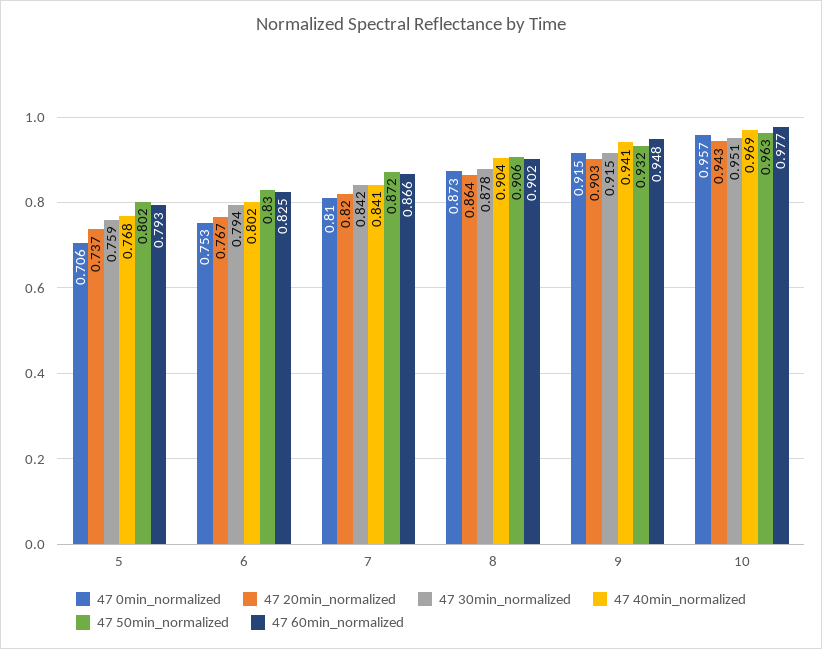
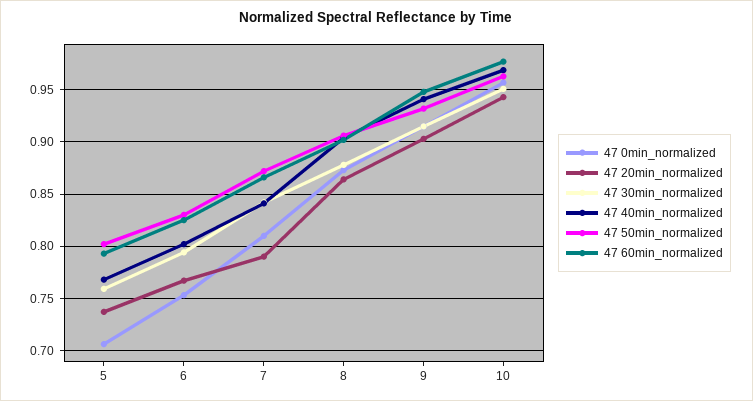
  {
    "47 0min_normalized": {
      "5": 0.706,
      "6": 0.753,
      "7": 0.81,
      "8": 0.873,
      "9": 0.915,
      "10": 0.957
    },
    "47 20min_normalized": {
      "5": 0.737,
      "6": 0.767,
-     "7": 0.82,
+     "7": 0.79,
      "8": 0.864,
      "9": 0.903,
      "10": 0.943
    },
    "47 30min_normalized": {
      "5": 0.759,
      "6": 0.794,
      "7": 0.842,
      "8": 0.878,
      "9": 0.915,
      "10": 0.951
    },
    "47 40min_normalized": {
      "5": 0.768,
      "6": 0.802,
      "7": 0.841,
      "8": 0.904,
      "9": 0.941,
      "10": 0.969
    },
    "47 50min_normalized": {
      "5": 0.802,
      "6": 0.83,
      "7": 0.872,
      "8": 0.906,
      "9": 0.932,
      "10": 0.963
    },
    "47 60min_normalized": {
      "5": 0.793,
      "6": 0.825,
      "7": 0.866,
      "8": 0.902,
      "9": 0.948,
      "10": 0.977
    }
  }

